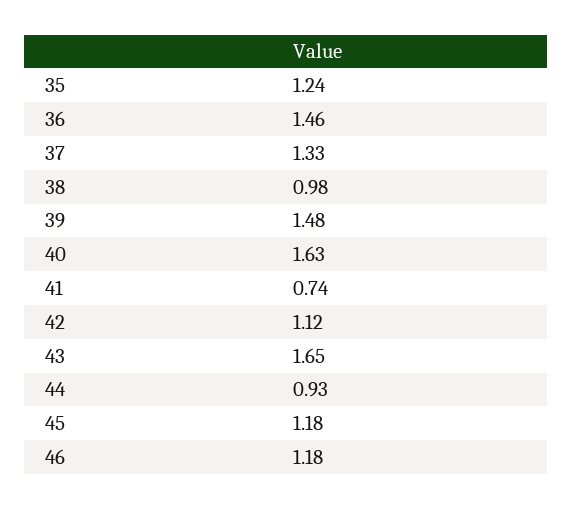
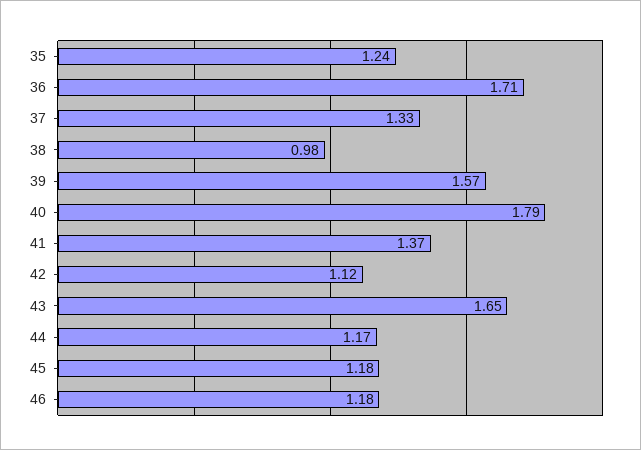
  {
    "35": 1.24,
-   "36": 1.46,
+   "36": 1.71,
    "37": 1.33,
    "38": 0.98,
-   "39": 1.48,
+   "39": 1.57,
-   "40": 1.63,
+   "40": 1.79,
-   "41": 0.74,
+   "41": 1.37,
    "42": 1.12,
    "43": 1.65,
-   "44": 0.93,
+   "44": 1.17,
    "45": 1.18,
    "46": 1.18
  }

